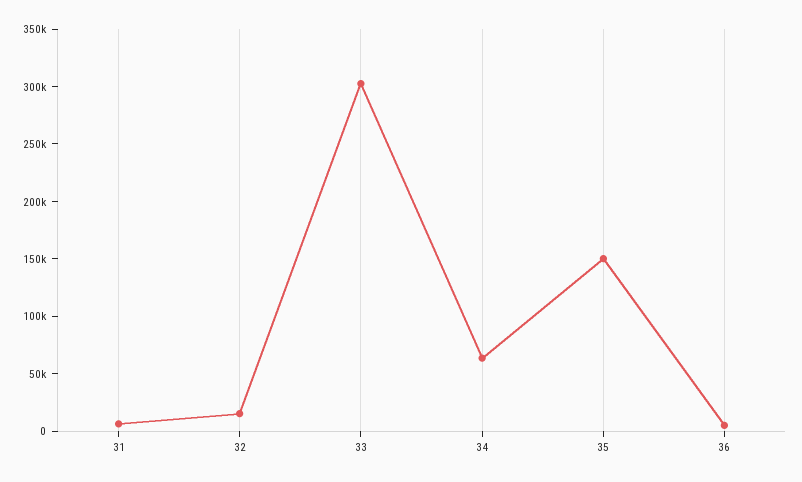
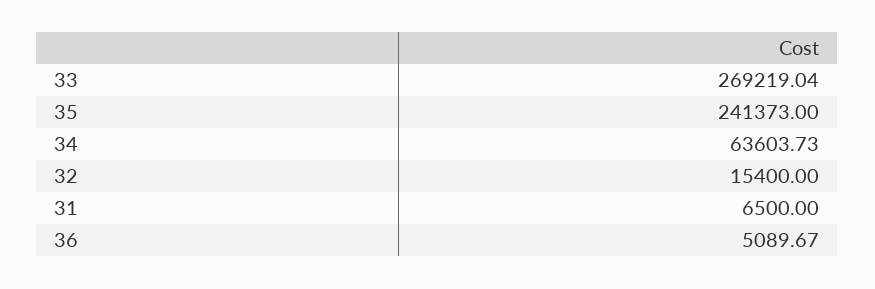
  {
    "31": 6500,
    "32": 15400,
-   "33": 300000,
+   "33": 269219.04,
    "34": 63603.73,
-   "35": 150000,
+   "35": 241373,
    "36": 5089.67
  }

